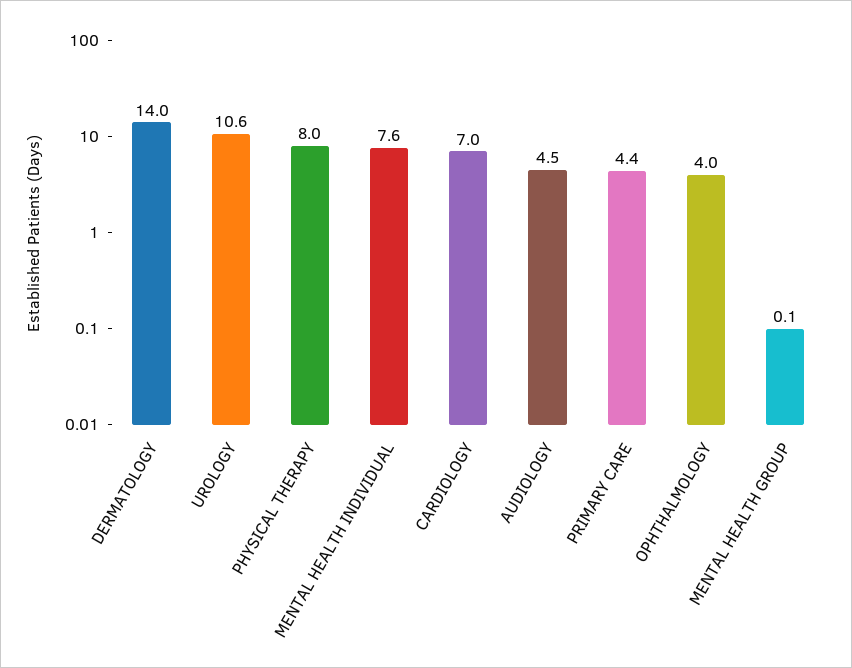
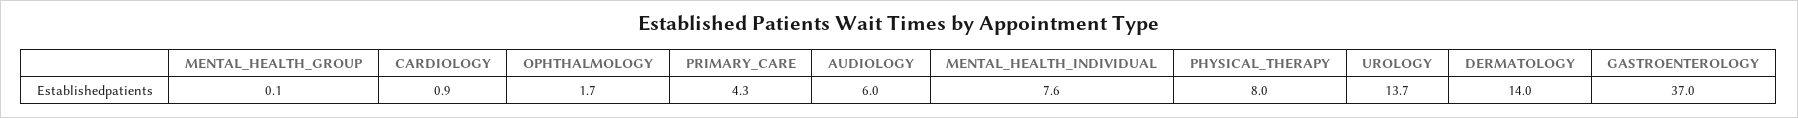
  {
    "DERMATOLOGY": 14,
-   "UROLOGY": 10.6,
+   "UROLOGY": 13.7,
    "PHYSICAL THERAPY": 8,
    "MENTAL HEALTH INDIVIDUAL": 7.6,
-   "CARDIOLOGY": 7,
+   "CARDIOLOGY": 0.9,
-   "AUDIOLOGY": 4.5,
+   "AUDIOLOGY": 6,
-   "PRIMARY CARE": 4.4,
+   "PRIMARY CARE": 4.3,
-   "OPHTHALMOLOGY": 4,
+   "OPHTHALMOLOGY": 1.7,
-   "MENTAL HEALTH GROUP": 0.1
+   "MENTAL HEALTH GROUP": 0.1,
+   "GASTROENTEROLOGY": 37
  }

